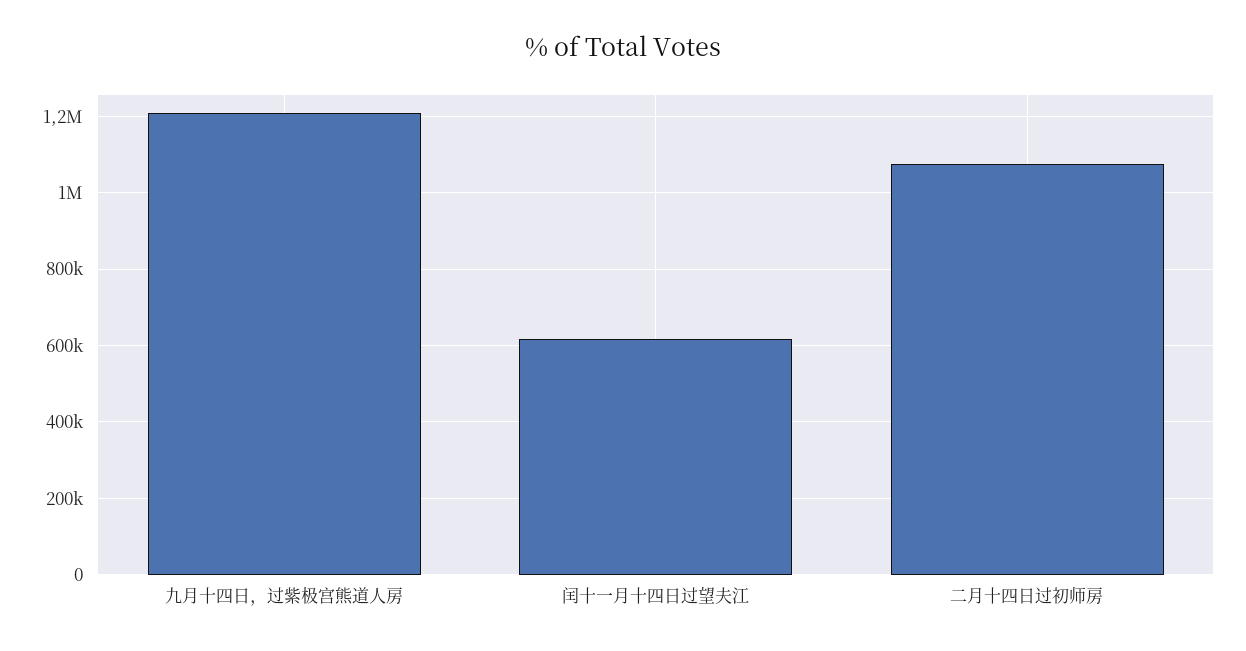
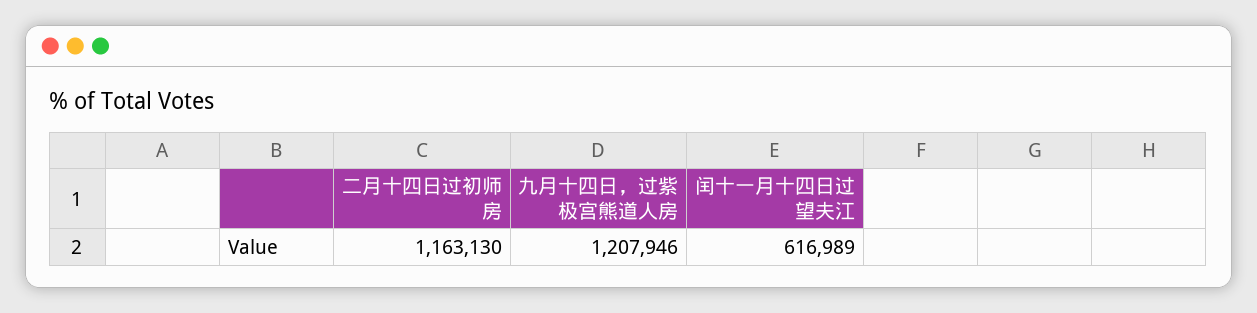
  {
    "九月十四日，过紫极宫熊道人房": 1207946,
    "闰十一月十四日过望夫江": 616989,
-   "二月十四日过初师房": 1080000
+   "二月十四日过初师房": 1163130
  }

